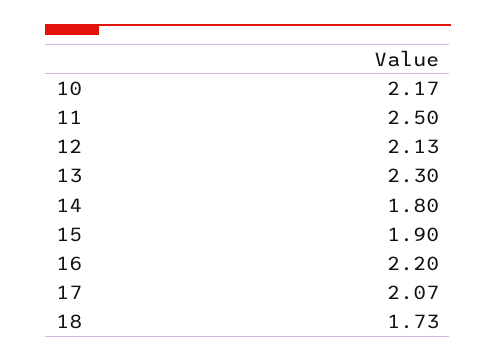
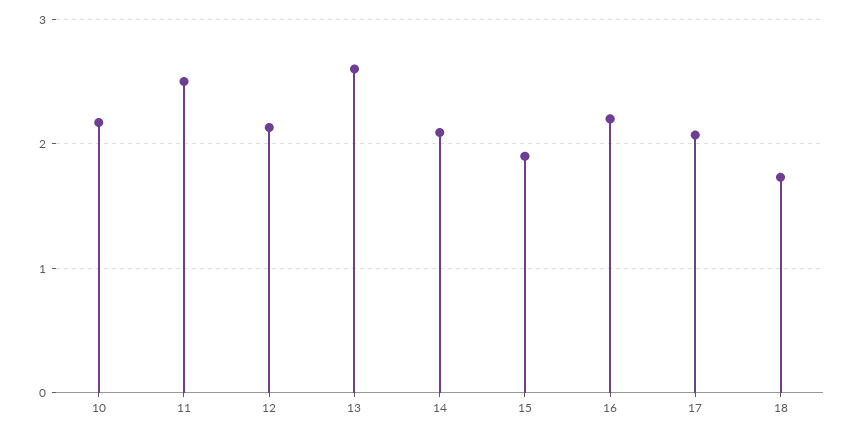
  {
    "10": 2.17,
    "11": 2.5,
    "12": 2.13,
-   "13": 2.3,
+   "13": 2.6,
-   "14": 1.8,
+   "14": 2.1,
    "15": 1.9,
    "16": 2.2,
    "17": 2.07,
    "18": 1.73
  }

